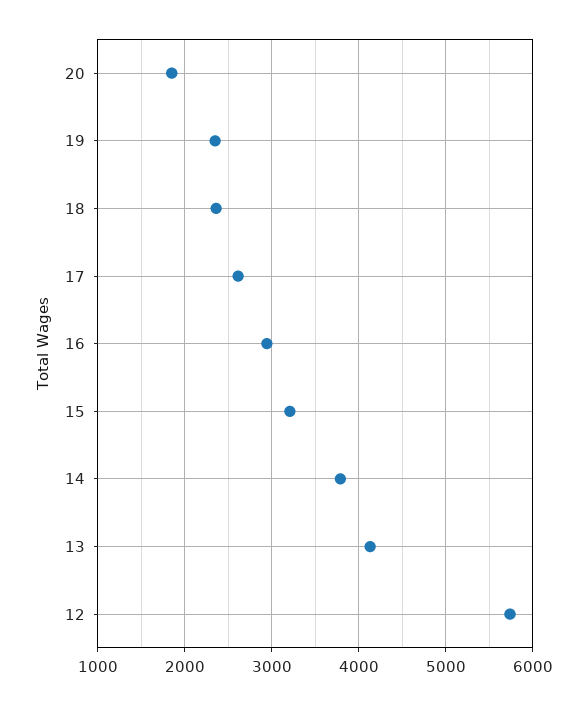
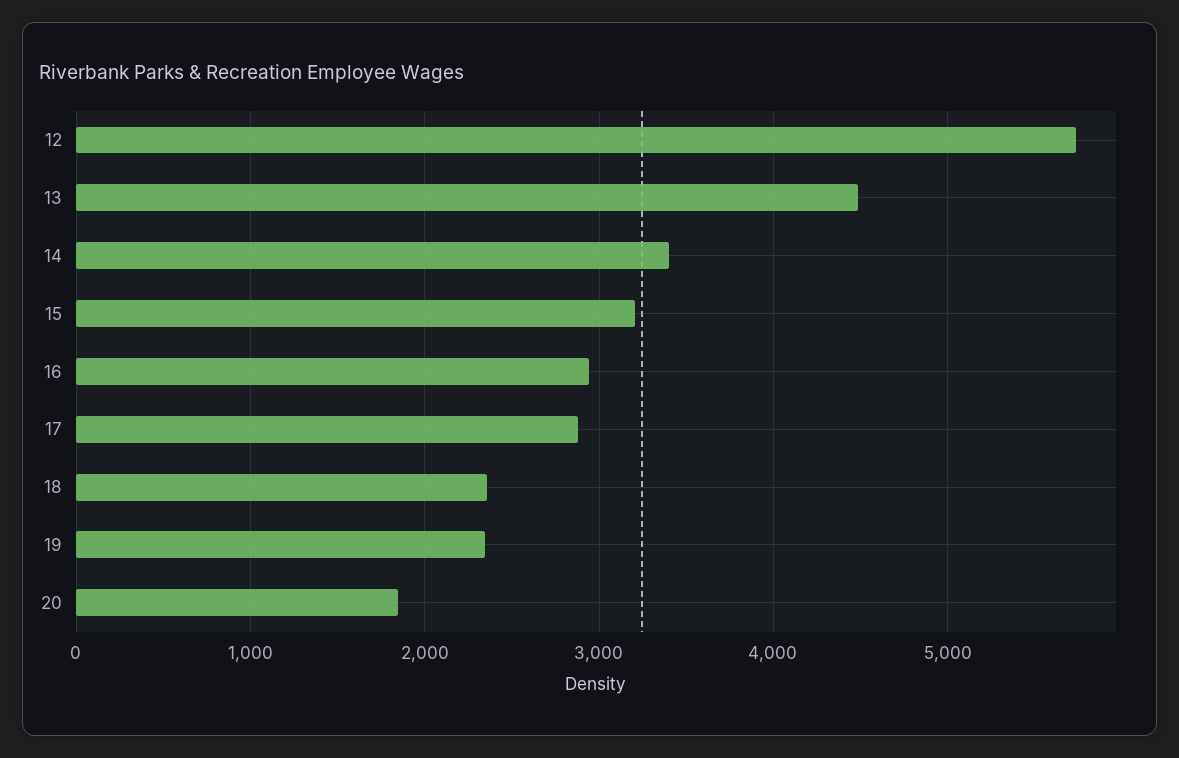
  {
    "20": 1800,
    "19": 2300,
    "18": 2400,
-   "17": 2600,
+   "17": 2900,
    "16": 2900,
    "15": 3200,
-   "14": 3800,
+   "14": 3400,
-   "13": 4100,
+   "13": 4500,
    "12": 5700
  }

